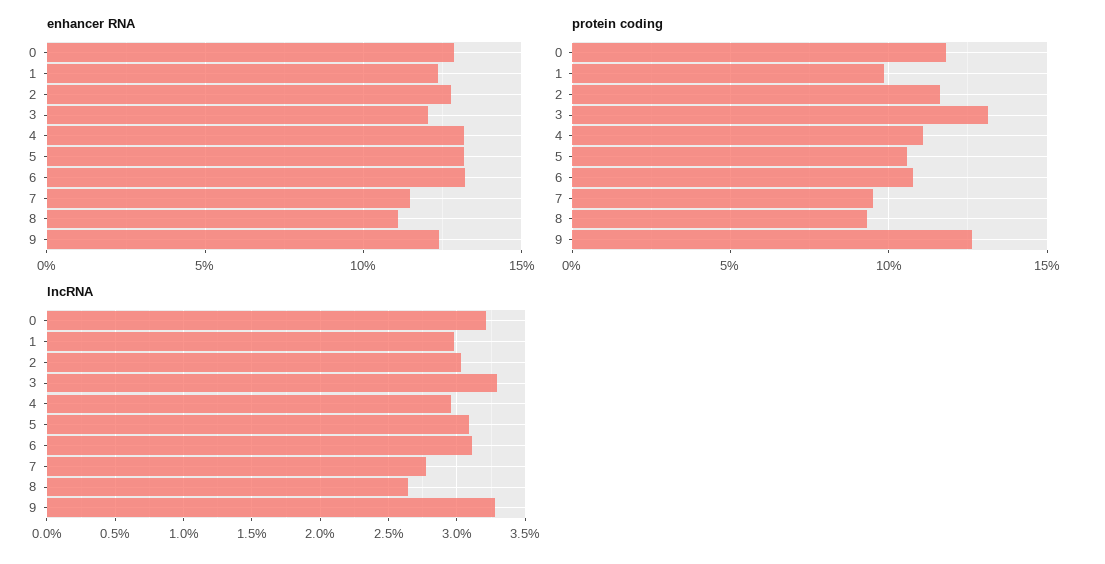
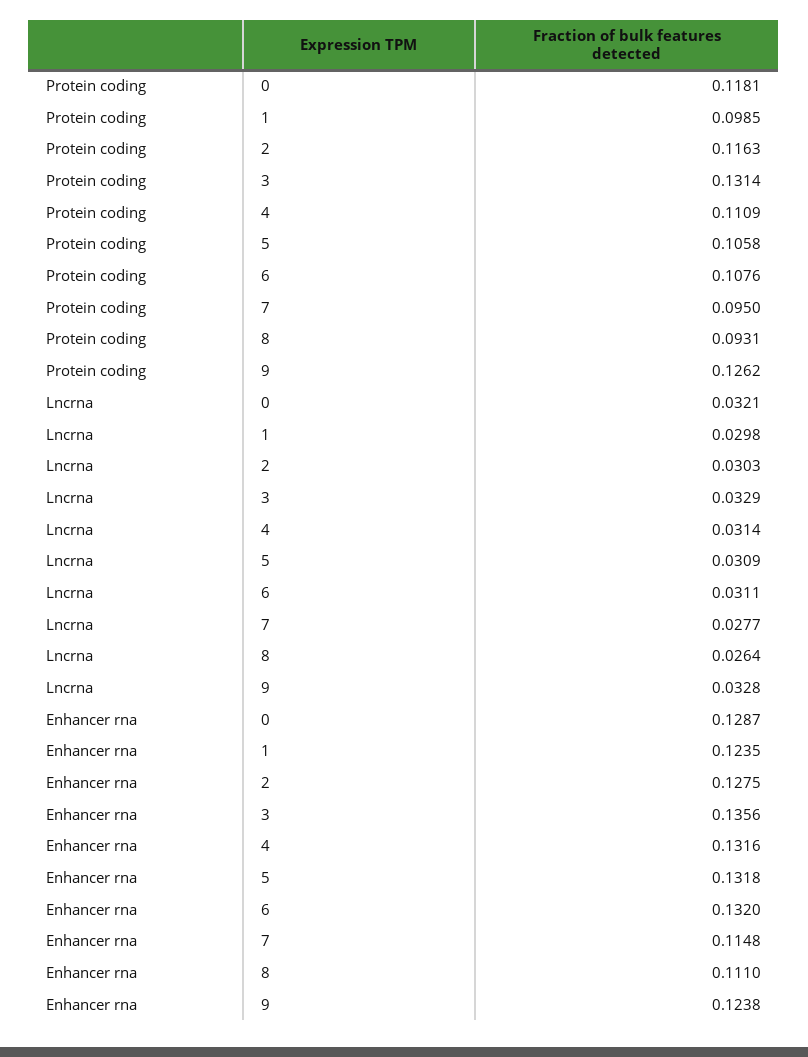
  {
    "enhancer RNA": {
      "0": 0.1287,
      "1": 0.1235,
      "2": 0.1275,
-     "3": 0.12,
+     "3": 0.1356,
      "4": 0.1316,
      "5": 0.1318,
      "6": 0.132,
      "7": 0.1148,
      "8": 0.111,
      "9": 0.1238
    },
    "protein coding": {
      "0": 0.1181,
      "1": 0.0985,
      "2": 0.1163,
      "3": 0.1314,
      "4": 0.1109,
      "5": 0.1058,
      "6": 0.1076,
      "7": 0.095,
      "8": 0.0931,
      "9": 0.1262
    },
    "lncRNA": {
      "0": 0.0321,
      "1": 0.0298,
      "2": 0.0303,
      "3": 0.0329,
-     "4": 0.0295,
+     "4": 0.0314,
      "5": 0.0309,
      "6": 0.0311,
      "7": 0.0277,
      "8": 0.0264,
      "9": 0.0328
    }
  }

